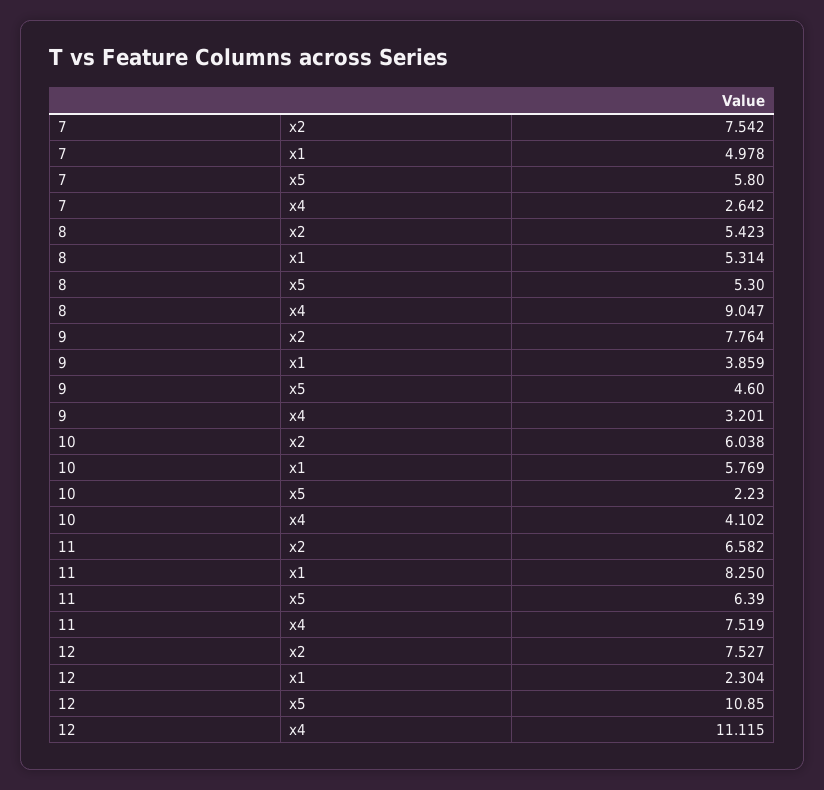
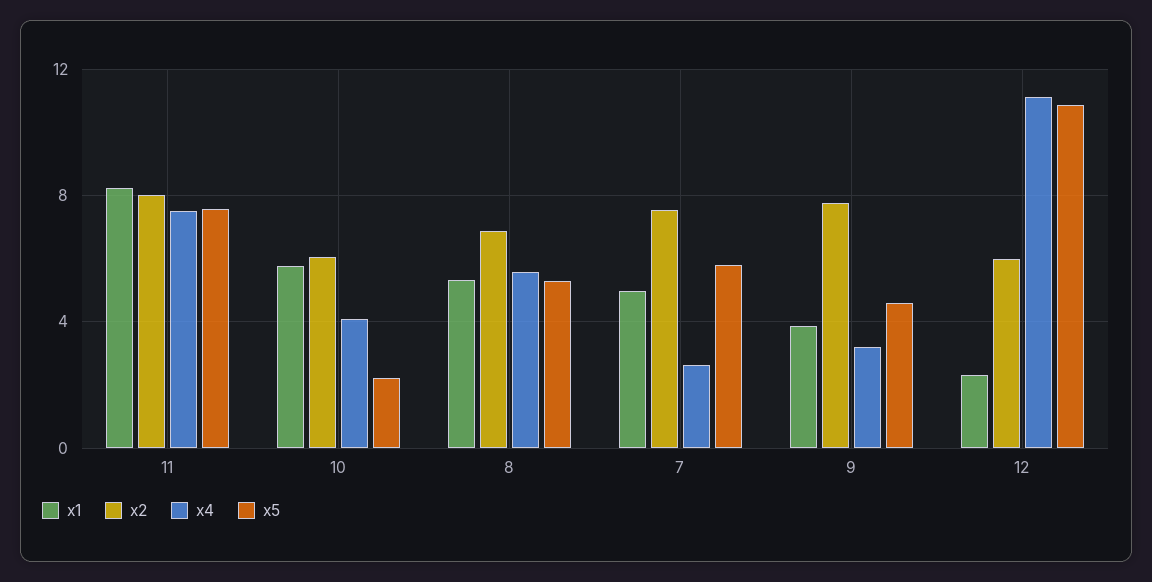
  {
    "x2": {
      "7": 7.542,
-     "8": 5.423,
+     "8": 7,
      "9": 7.764,
      "10": 6.038,
-     "11": 6.582,
+     "11": 8,
-     "12": 7.527
+     "12": 6
    },
    "x1": {
      "7": 4.978,
      "8": 5.314,
      "9": 3.859,
      "10": 5.769,
      "11": 8.25,
      "12": 2.304
    },
    "x5": {
      "7": 5.8,
      "8": 5.3,
      "9": 4.6,
      "10": 2.23,
-     "11": 6.39,
+     "11": 7.5,
      "12": 10.85
    },
    "x4": {
      "7": 2.642,
-     "8": 9.047,
+     "8": 5.5,
      "9": 3.201,
      "10": 4.102,
      "11": 7.519,
      "12": 11.115
    }
  }

